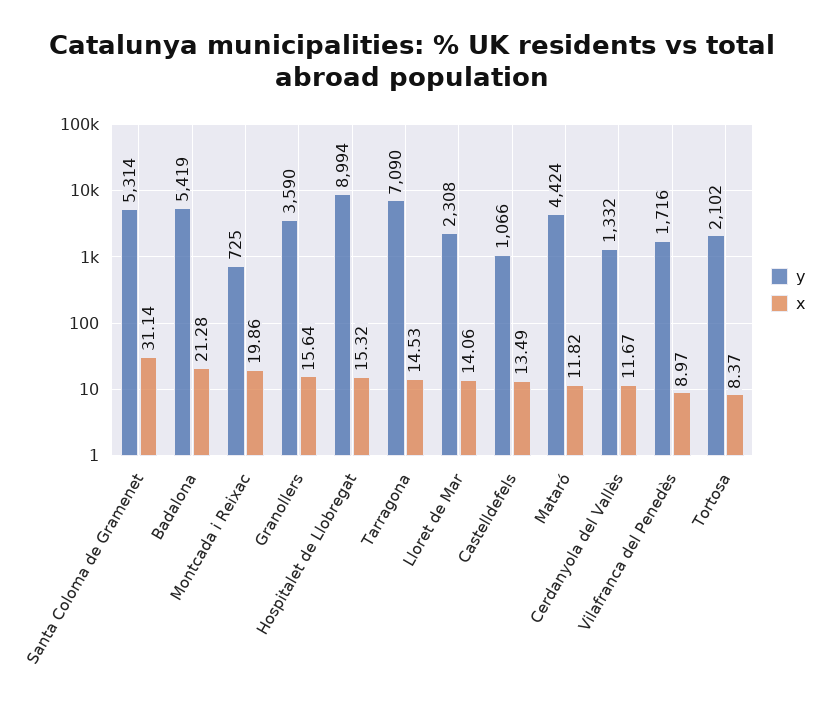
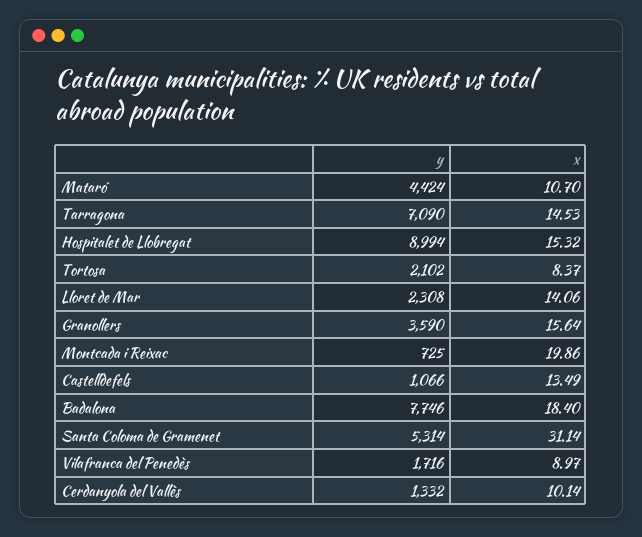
  {
    "y": {
      "Santa Coloma de Gramenet": 5314,
-     "Badalona": 5419,
+     "Badalona": 7746,
      "Montcada i Reixac": 725,
      "Granollers": 3590,
      "Hospitalet de Llobregat": 8994,
      "Tarragona": 7090,
      "Lloret de Mar": 2308,
      "Castelldefels": 1066,
      "Mataró": 4424,
      "Cerdanyola del Vallès": 1332,
      "Vilafranca del Penedès": 1716,
      "Tortosa": 2102
    },
    "x": {
      "Santa Coloma de Gramenet": 31.14,
-     "Badalona": 21.28,
+     "Badalona": 18.4,
      "Montcada i Reixac": 19.86,
      "Granollers": 15.64,
      "Hospitalet de Llobregat": 15.32,
      "Tarragona": 14.53,
      "Lloret de Mar": 14.06,
      "Castelldefels": 13.49,
-     "Mataró": 11.82,
+     "Mataró": 10.7,
-     "Cerdanyola del Vallès": 11.67,
+     "Cerdanyola del Vallès": 10.14,
      "Vilafranca del Penedès": 8.97,
      "Tortosa": 8.37
    }
  }

